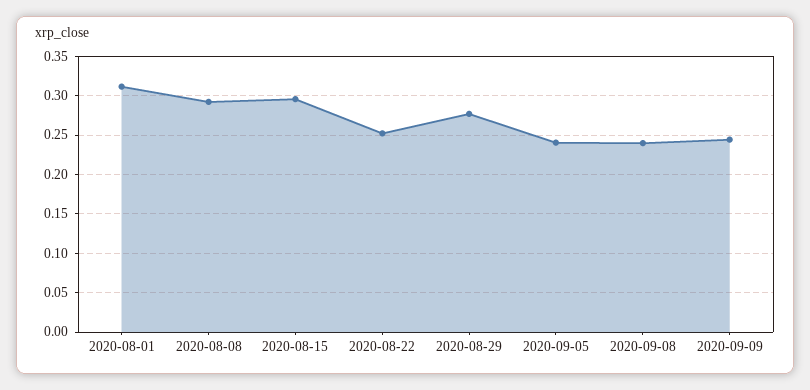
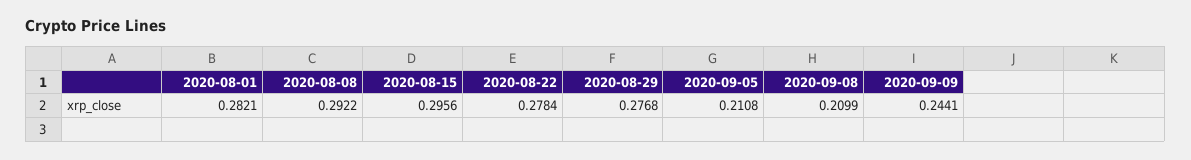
  {
-   "2020-08-01": 0.31,
+   "2020-08-01": 0.2821,
    "2020-08-08": 0.2922,
    "2020-08-15": 0.2956,
-   "2020-08-22": 0.25,
+   "2020-08-22": 0.2784,
    "2020-08-29": 0.2768,
-   "2020-09-05": 0.24,
+   "2020-09-05": 0.2108,
-   "2020-09-08": 0.24,
+   "2020-09-08": 0.2099,
    "2020-09-09": 0.2441
  }

